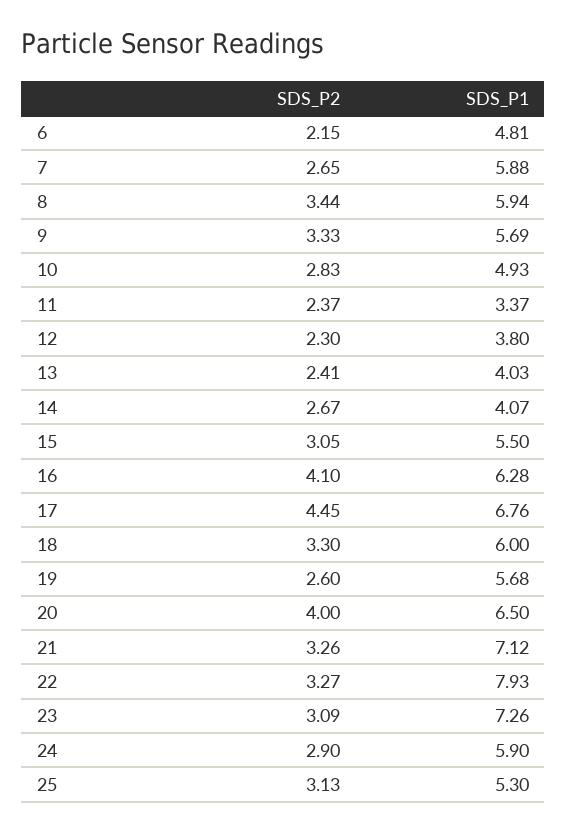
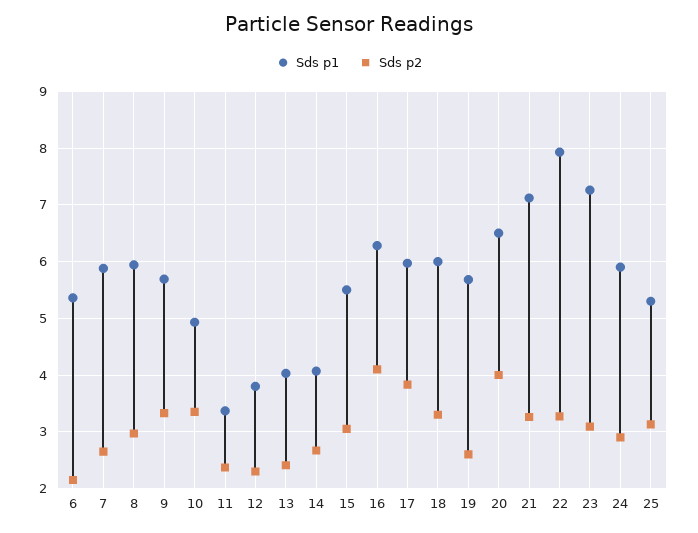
  {
    "SDS_P2": {
      "6": 2.15,
      "7": 2.65,
-     "8": 3.44,
+     "8": 3,
      "9": 3.33,
-     "10": 2.83,
+     "10": 3.4,
      "11": 2.37,
      "12": 2.3,
      "13": 2.41,
      "14": 2.67,
      "15": 3.05,
      "16": 4.1,
-     "17": 4.45,
+     "17": 3.8,
      "18": 3.3,
      "19": 2.6,
      "20": 4,
      "21": 3.26,
      "22": 3.27,
      "23": 3.09,
      "24": 2.9,
      "25": 3.13
    },
    "SDS_P1": {
-     "6": 4.81,
+     "6": 5.4,
      "7": 5.88,
      "8": 5.94,
      "9": 5.69,
      "10": 4.93,
      "11": 3.37,
      "12": 3.8,
      "13": 4.03,
      "14": 4.07,
      "15": 5.5,
      "16": 6.28,
-     "17": 6.76,
+     "17": 6,
      "18": 6,
      "19": 5.68,
      "20": 6.5,
      "21": 7.12,
      "22": 7.93,
      "23": 7.26,
      "24": 5.9,
      "25": 5.3
    }
  }

